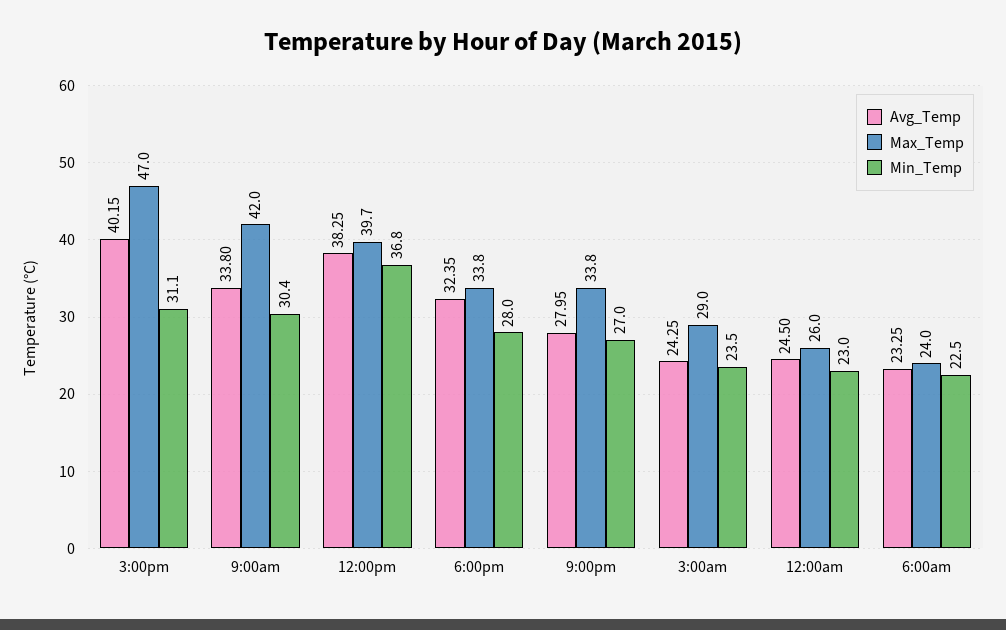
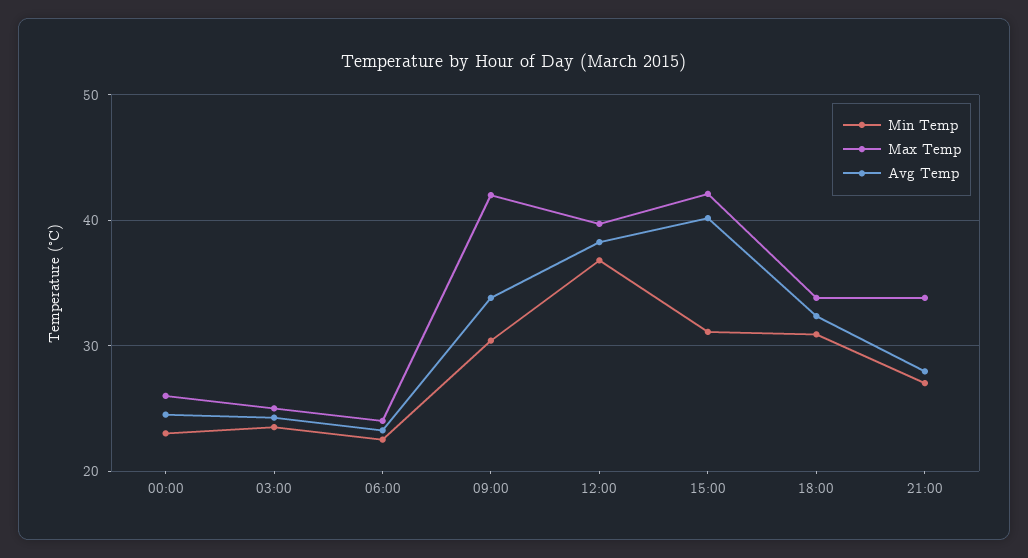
  {
    "Avg_Temp": {
      "3:00pm": 40.15,
      "9:00am": 33.8,
      "12:00pm": 38.25,
      "6:00pm": 32.35,
      "9:00pm": 27.95,
      "3:00am": 24.25,
      "12:00am": 24.5,
      "6:00am": 23.25
    },
    "Max_Temp": {
-     "3:00pm": 47,
+     "3:00pm": 42,
      "9:00am": 42,
      "12:00pm": 39.7,
      "6:00pm": 33.8,
      "9:00pm": 33.8,
-     "3:00am": 29,
+     "3:00am": 25,
      "12:00am": 26,
      "6:00am": 24
    },
    "Min_Temp": {
      "3:00pm": 31.1,
      "9:00am": 30.4,
      "12:00pm": 36.8,
-     "6:00pm": 28,
+     "6:00pm": 31,
      "9:00pm": 27,
      "3:00am": 23.5,
      "12:00am": 23,
      "6:00am": 22.5
    }
  }

